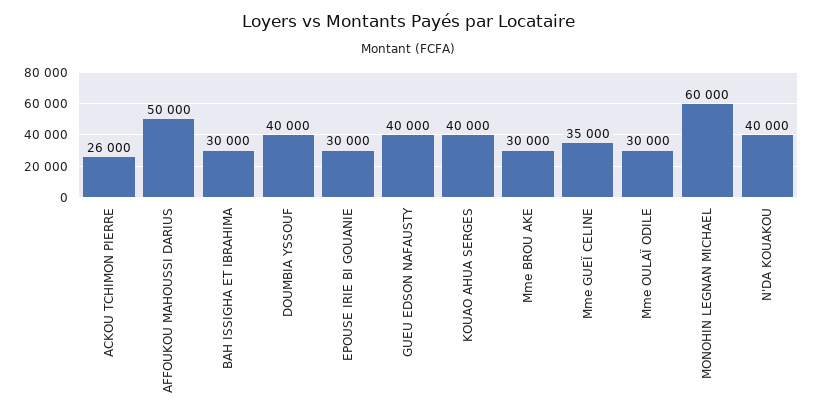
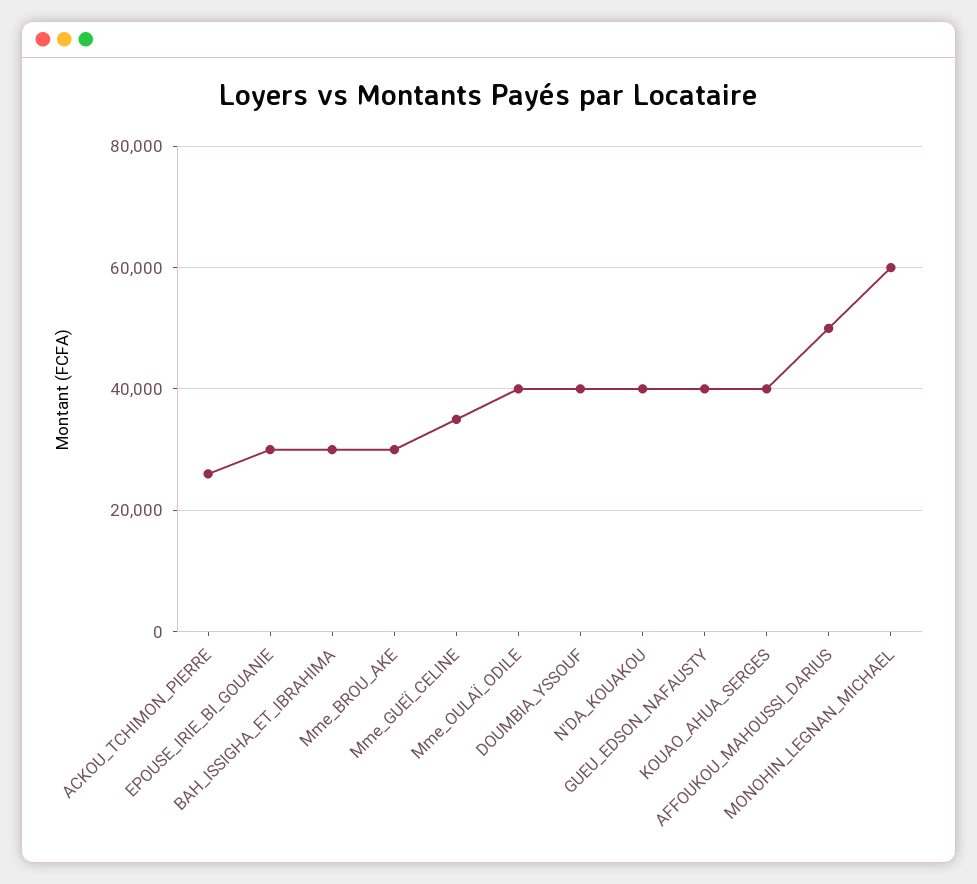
  {
    "ACKOU TCHIMON PIERRE": 26000,
    "AFFOUKOU MAHOUSSI DARIUS": 50000,
    "BAH ISSIGHA ET IBRAHIMA": 30000,
    "DOUMBIA YSSOUF": 40000,
    "EPOUSE IRIE BI GOUANIE": 30000,
    "GUEU EDSON NAFAUSTY": 40000,
    "KOUAO AHUA SERGES": 40000,
    "Mme BROU AKE": 30000,
    "Mme GUEÏ CELINE": 35000,
-   "Mme OULAÏ ODILE": 30000,
+   "Mme OULAÏ ODILE": 40000,
    "MONOHIN LEGNAN MICHAEL": 60000,
    "N'DA KOUAKOU": 40000
  }

